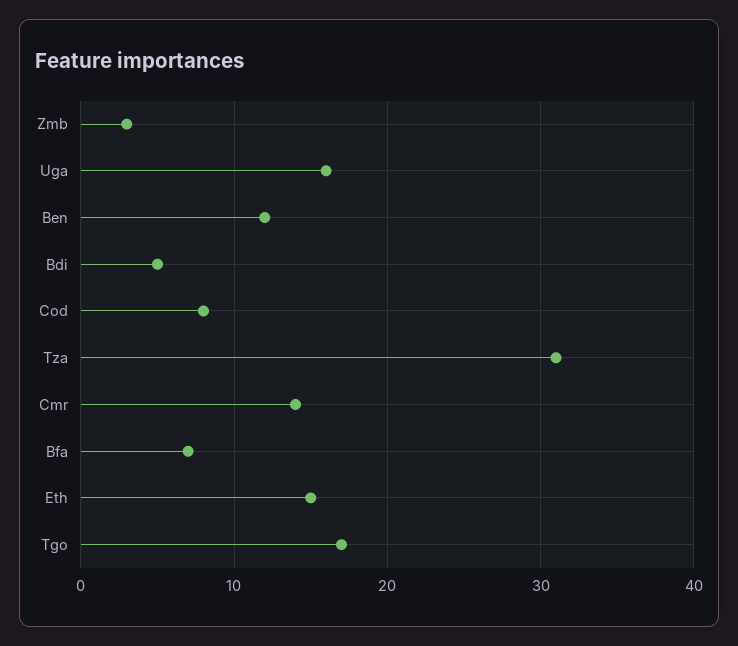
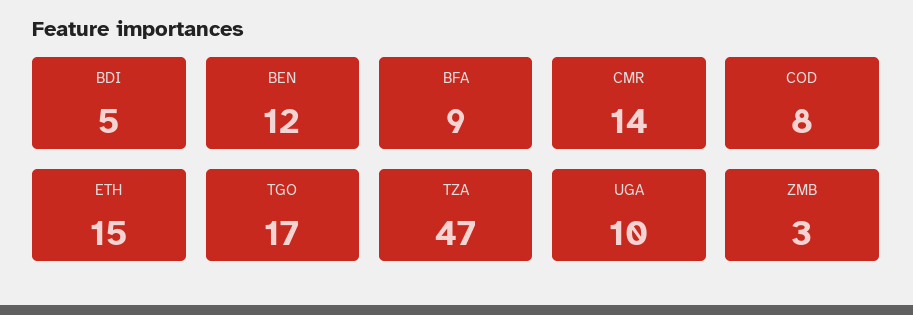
  {
    "Zmb": 3,
-   "Uga": 16,
+   "Uga": 10,
    "Ben": 12,
    "Bdi": 5,
    "Cod": 8,
-   "Tza": 31,
+   "Tza": 47,
    "Cmr": 14,
-   "Bfa": 7,
+   "Bfa": 9,
    "Eth": 15,
    "Tgo": 17
  }

